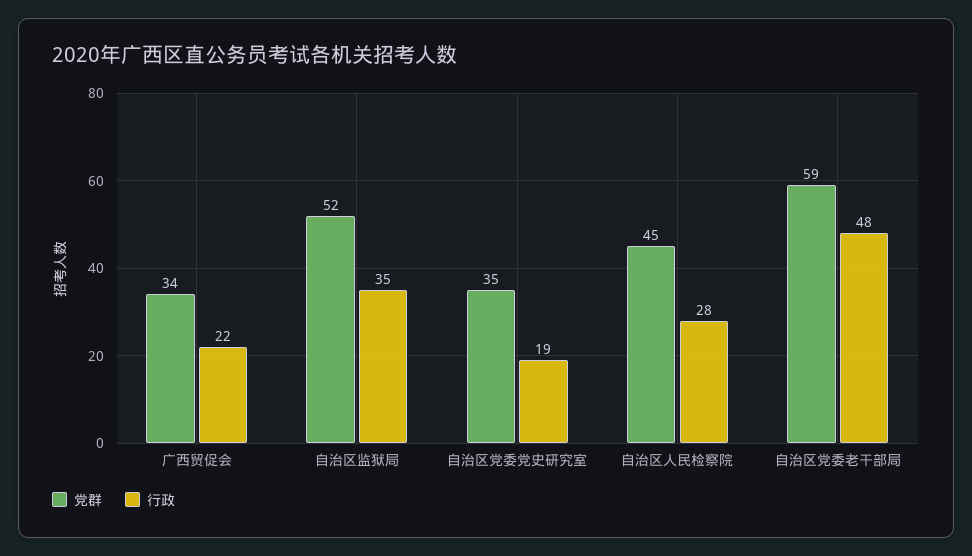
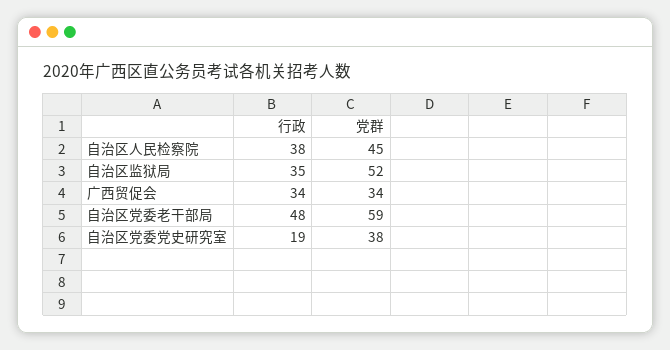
  {
    "党群": {
      "广西贸促会": 34,
      "自治区监狱局": 52,
-     "自治区党委党史研究室": 35,
+     "自治区党委党史研究室": 38,
      "自治区人民检察院": 45,
      "自治区党委老干部局": 59
    },
    "行政": {
-     "广西贸促会": 22,
+     "广西贸促会": 34,
      "自治区监狱局": 35,
      "自治区党委党史研究室": 19,
-     "自治区人民检察院": 28,
+     "自治区人民检察院": 38,
      "自治区党委老干部局": 48
    }
  }

